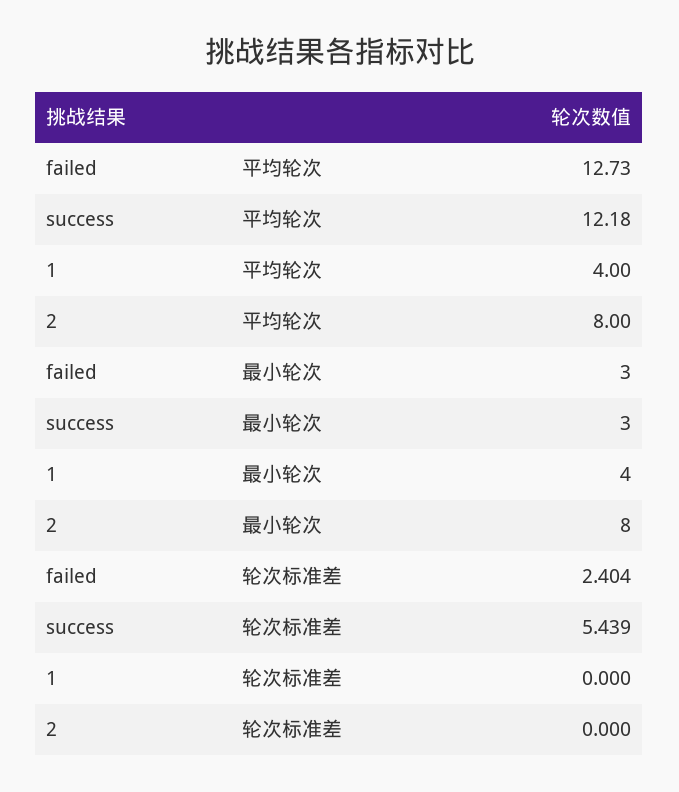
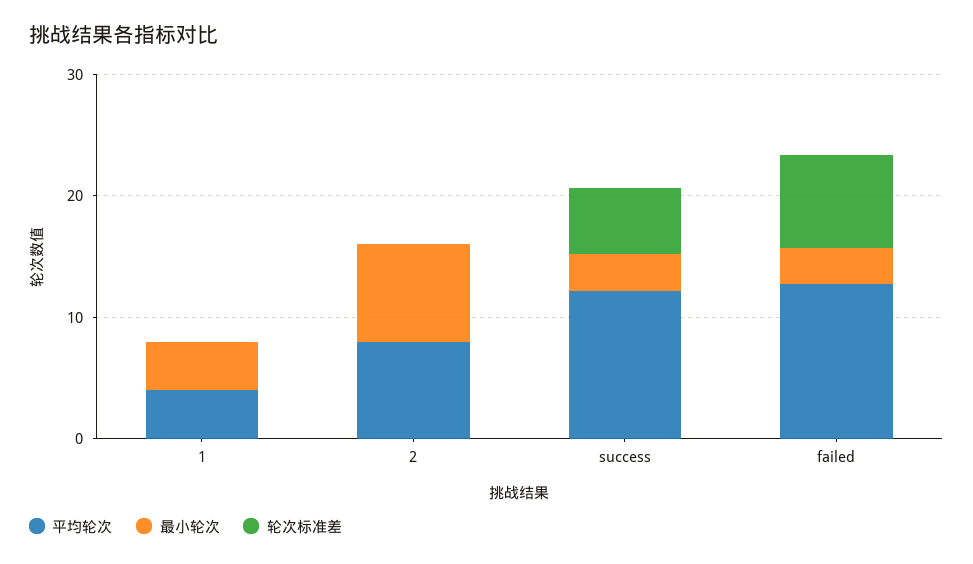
  {
    "平均轮次": {
      "failed": 12.73,
      "success": 12.18,
      "1": 4,
      "2": 8
    },
    "最小轮次": {
      "failed": 3,
      "success": 3,
      "1": 4,
      "2": 8
    },
    "轮次标准差": {
-     "failed": 2.404,
+     "failed": 8,
      "success": 5.439,
      "1": 0,
      "2": 0
    }
  }

